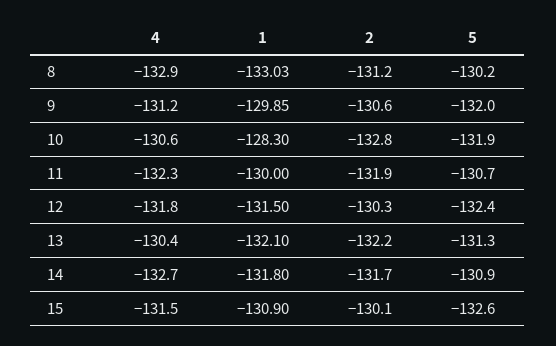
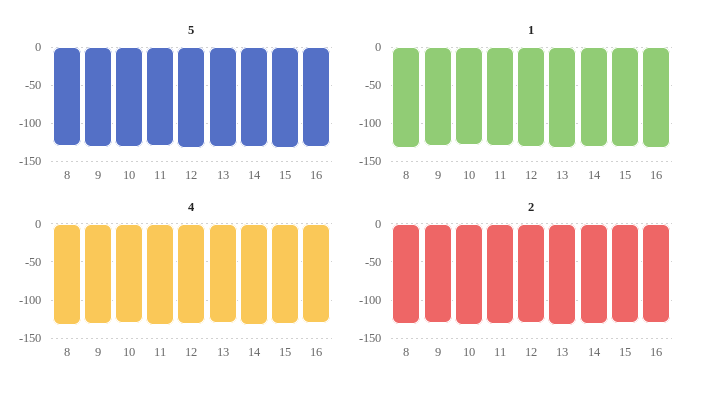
  {
    "4": {
      "8": -132.9,
      "9": -131.2,
      "10": -130.6,
      "11": -132.3,
      "12": -131.8,
      "13": -130.4,
      "14": -132.7,
-     "15": -131.5
+     "15": -131.5,
+     "16": -130
    },
    "1": {
      "8": -133.03,
      "9": -129.85,
      "10": -128.3,
      "11": -130,
      "12": -131.5,
      "13": -132.1,
      "14": -131.8,
-     "15": -130.9
+     "15": -130.9,
+     "16": -130
    },
    "2": {
      "8": -131.2,
      "9": -130.6,
      "10": -132.8,
      "11": -131.9,
      "12": -130.3,
      "13": -132.2,
      "14": -131.7,
-     "15": -130.1
+     "15": -130.1,
+     "16": -130
    },
    "5": {
      "8": -130.2,
      "9": -132,
      "10": -131.9,
      "11": -130.7,
      "12": -132.4,
      "13": -131.3,
      "14": -130.9,
-     "15": -132.6
+     "15": -132.6,
+     "16": -130
    }
  }

